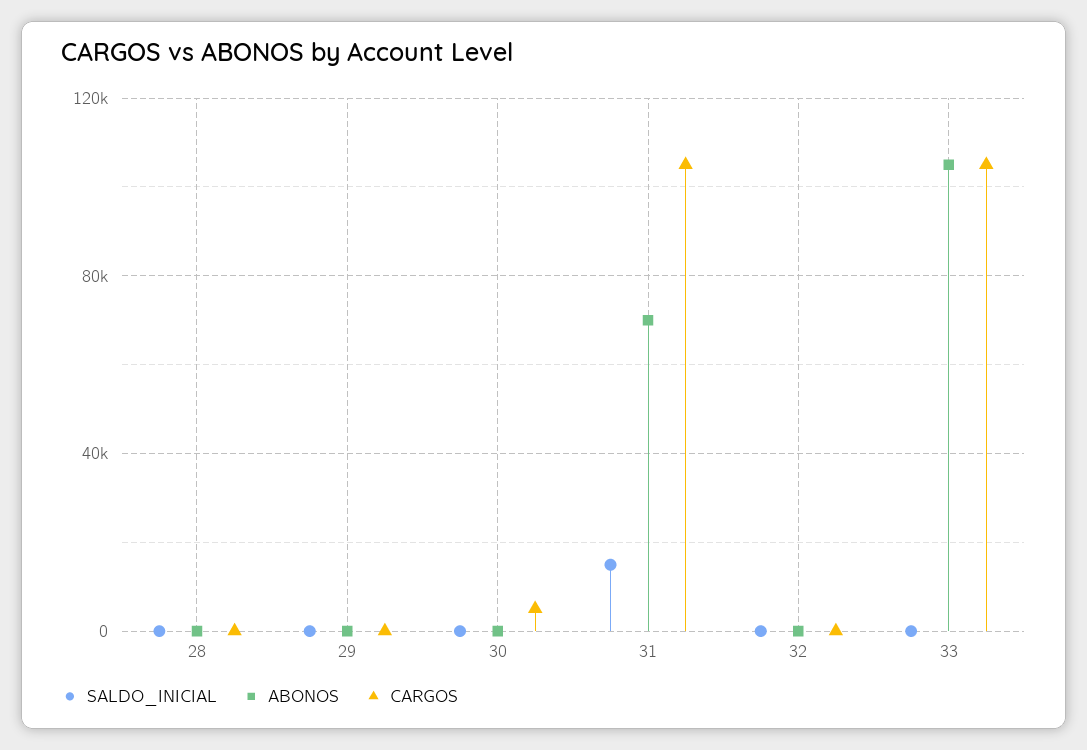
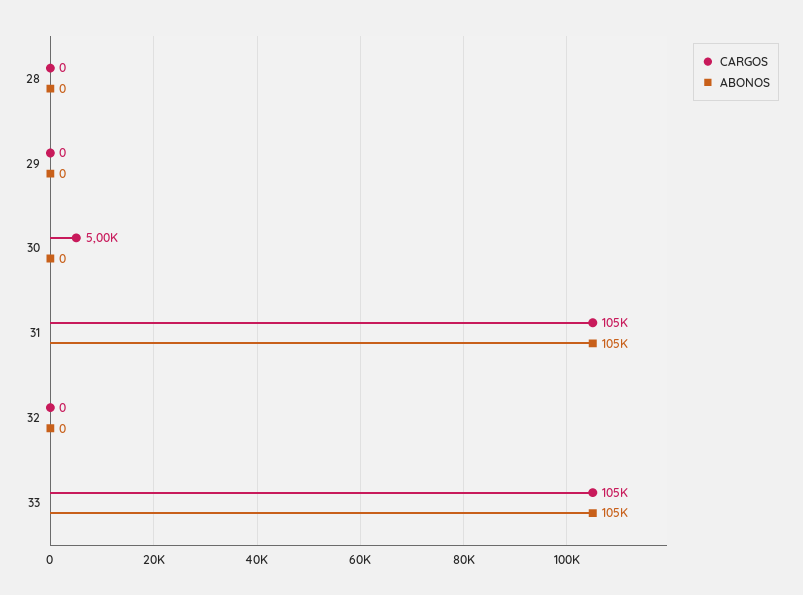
  {
-   "SALDO_INICIAL": {
-     "28": 0,
-     "29": 0,
-     "30": 0,
-     "31": 15000,
-     "32": 0,
-     "33": 0
-   },
    "ABONOS": {
      "28": 0,
      "29": 0,
      "30": 0,
-     "31": 70000,
+     "31": 105000,
      "32": 0,
      "33": 105000
    },
    "CARGOS": {
      "28": 0,
      "29": 0,
      "30": 5000,
      "31": 105000,
      "32": 0,
      "33": 105000
    }
  }

